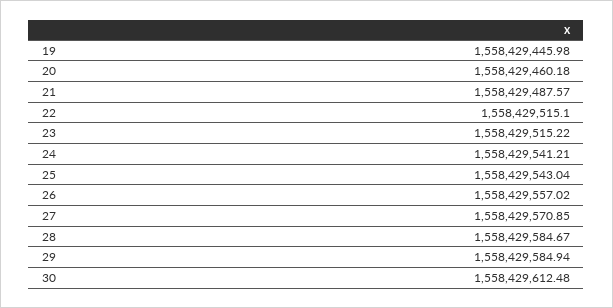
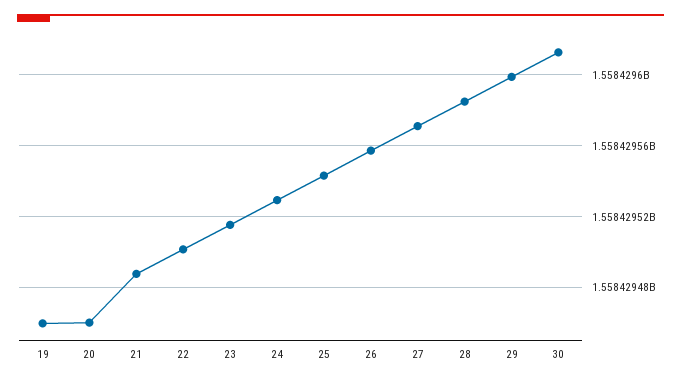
  {
-   "19": 1558429445.98,
+   "19": 1558429460,
    "20": 1558429460.18,
    "21": 1558429487.57,
-   "22": 1558429515.1,
+   "22": 1558429500,
    "23": 1558429515.22,
-   "24": 1558429541.21,
+   "24": 1558429530,
    "25": 1558429543.04,
    "26": 1558429557.02,
    "27": 1558429570.85,
    "28": 1558429584.67,
-   "29": 1558429584.94,
+   "29": 1558429600,
    "30": 1558429612.48
  }

